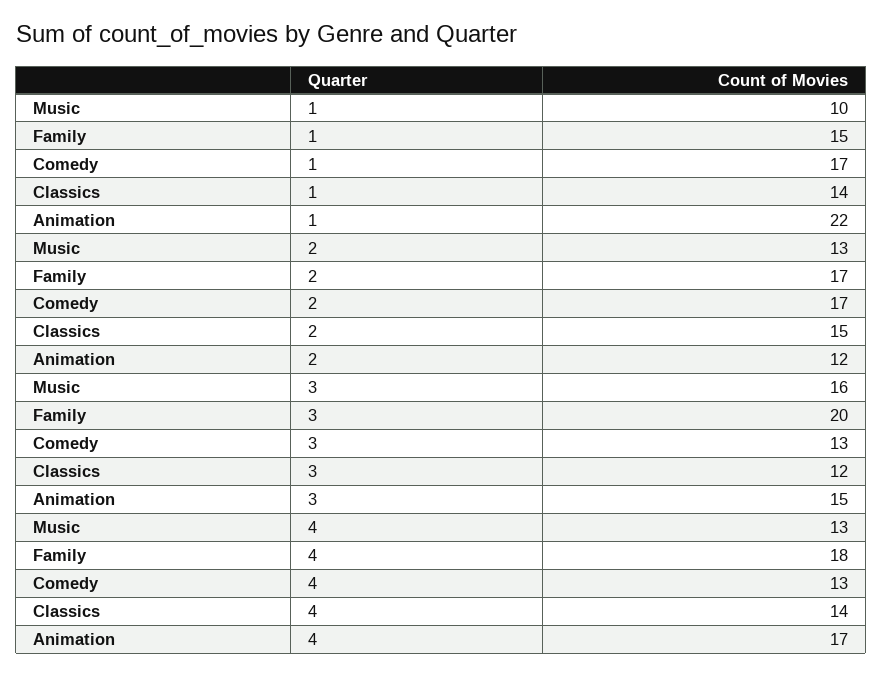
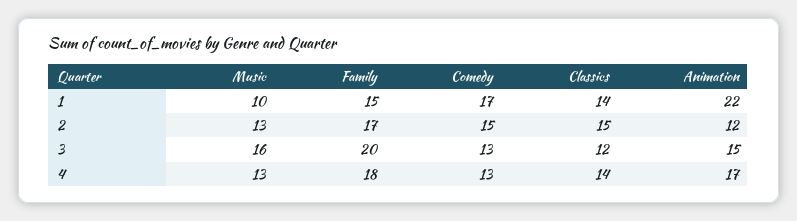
  {
    "Music": {
      "1": 10,
      "2": 13,
      "3": 16,
      "4": 13
    },
    "Family": {
      "1": 15,
      "2": 17,
      "3": 20,
      "4": 18
    },
    "Comedy": {
      "1": 17,
-     "2": 17,
+     "2": 15,
      "3": 13,
      "4": 13
    },
    "Classics": {
      "1": 14,
      "2": 15,
      "3": 12,
      "4": 14
    },
    "Animation": {
      "1": 22,
      "2": 12,
      "3": 15,
      "4": 17
    }
  }

